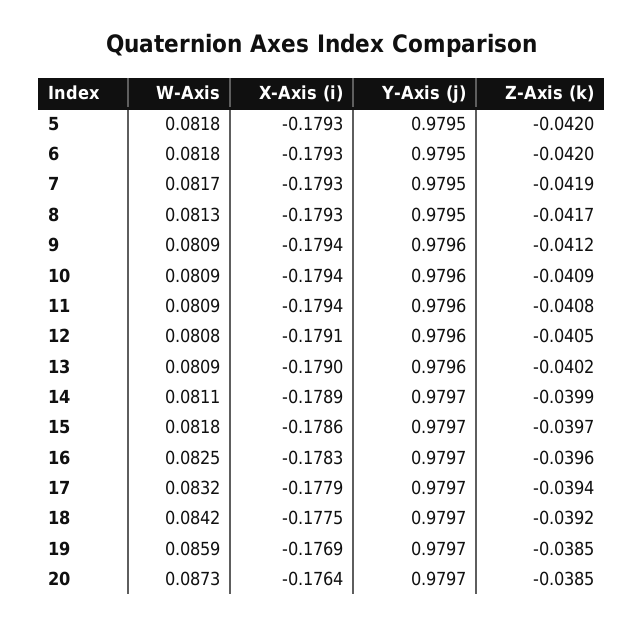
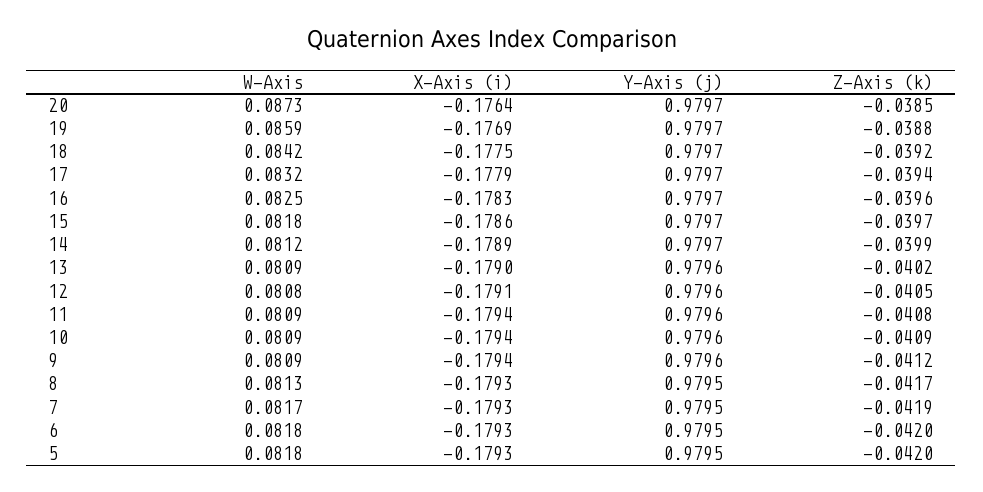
  {
    "W-Axis": {
      "5": 0.0818,
      "6": 0.0818,
      "7": 0.0817,
      "8": 0.0813,
      "9": 0.0809,
      "10": 0.0809,
      "11": 0.0809,
      "12": 0.0808,
      "13": 0.0809,
-     "14": 0.0811,
+     "14": 0.0812,
      "15": 0.0818,
      "16": 0.0825,
      "17": 0.0832,
      "18": 0.0842,
      "19": 0.0859,
      "20": 0.0873
    },
    "X-Axis (i)": {
      "5": -0.1793,
      "6": -0.1793,
      "7": -0.1793,
      "8": -0.1793,
      "9": -0.1794,
      "10": -0.1794,
      "11": -0.1794,
      "12": -0.1791,
      "13": -0.179,
      "14": -0.1789,
      "15": -0.1786,
      "16": -0.1783,
      "17": -0.1779,
      "18": -0.1775,
      "19": -0.1769,
      "20": -0.1764
    },
    "Y-Axis (j)": {
      "5": 0.9795,
      "6": 0.9795,
      "7": 0.9795,
      "8": 0.9795,
      "9": 0.9796,
      "10": 0.9796,
      "11": 0.9796,
      "12": 0.9796,
      "13": 0.9796,
      "14": 0.9797,
      "15": 0.9797,
      "16": 0.9797,
      "17": 0.9797,
      "18": 0.9797,
      "19": 0.9797,
      "20": 0.9797
    },
    "Z-Axis (k)": {
      "5": -0.042,
      "6": -0.042,
      "7": -0.0419,
      "8": -0.0417,
      "9": -0.0412,
      "10": -0.0409,
      "11": -0.0408,
      "12": -0.0405,
      "13": -0.0402,
      "14": -0.0399,
      "15": -0.0397,
      "16": -0.0396,
      "17": -0.0394,
      "18": -0.0392,
-     "19": -0.0385,
+     "19": -0.0388,
      "20": -0.0385
    }
  }

